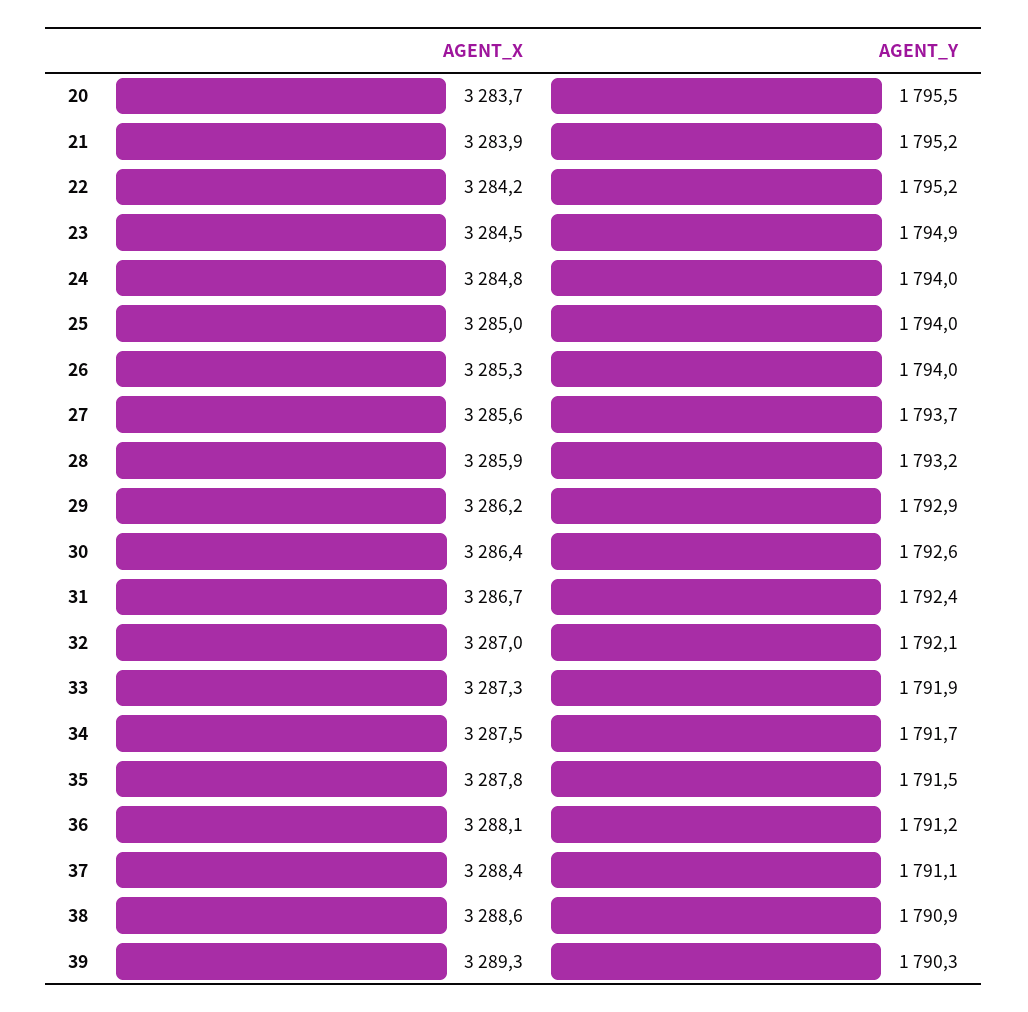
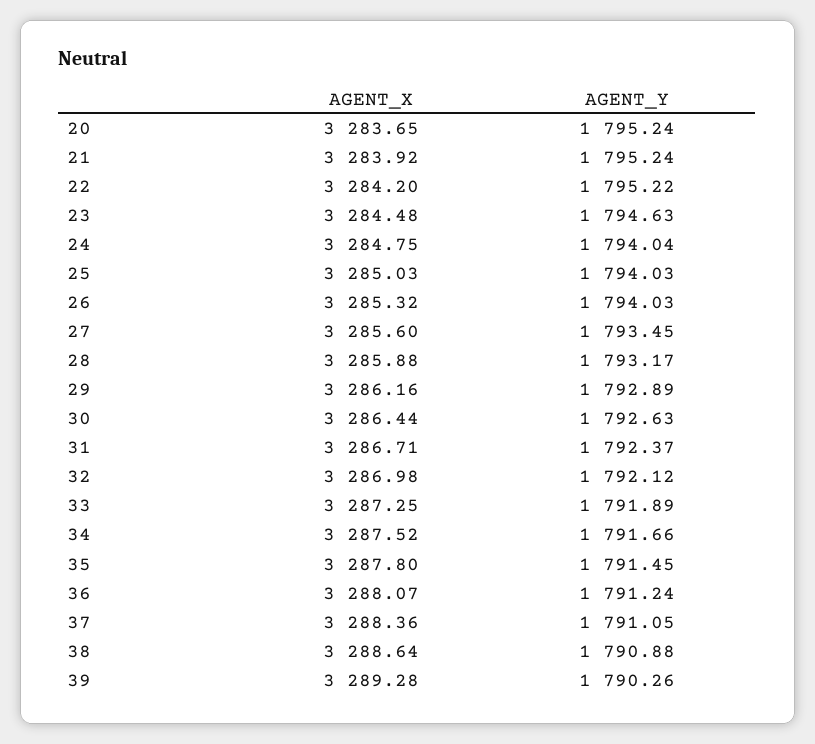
  {
    "AGENT_X": {
      "20": 3283.65,
      "21": 3283.92,
      "22": 3284.2,
      "23": 3284.48,
      "24": 3284.75,
      "25": 3285.03,
      "26": 3285.32,
      "27": 3285.6,
      "28": 3285.88,
      "29": 3286.16,
      "30": 3286.44,
      "31": 3286.71,
      "32": 3286.98,
      "33": 3287.25,
      "34": 3287.52,
      "35": 3287.8,
      "36": 3288.07,
      "37": 3288.36,
      "38": 3288.64,
      "39": 3289.28
    },
    "AGENT_Y": {
-     "20": 1795.5,
+     "20": 1795.24,
      "21": 1795.24,
      "22": 1795.22,
-     "23": 1794.9,
+     "23": 1794.63,
      "24": 1794.04,
      "25": 1794.03,
      "26": 1794.03,
-     "27": 1793.7,
+     "27": 1793.45,
      "28": 1793.17,
      "29": 1792.89,
      "30": 1792.63,
      "31": 1792.37,
      "32": 1792.12,
      "33": 1791.89,
      "34": 1791.66,
      "35": 1791.45,
      "36": 1791.24,
      "37": 1791.05,
      "38": 1790.88,
      "39": 1790.26
    }
  }

